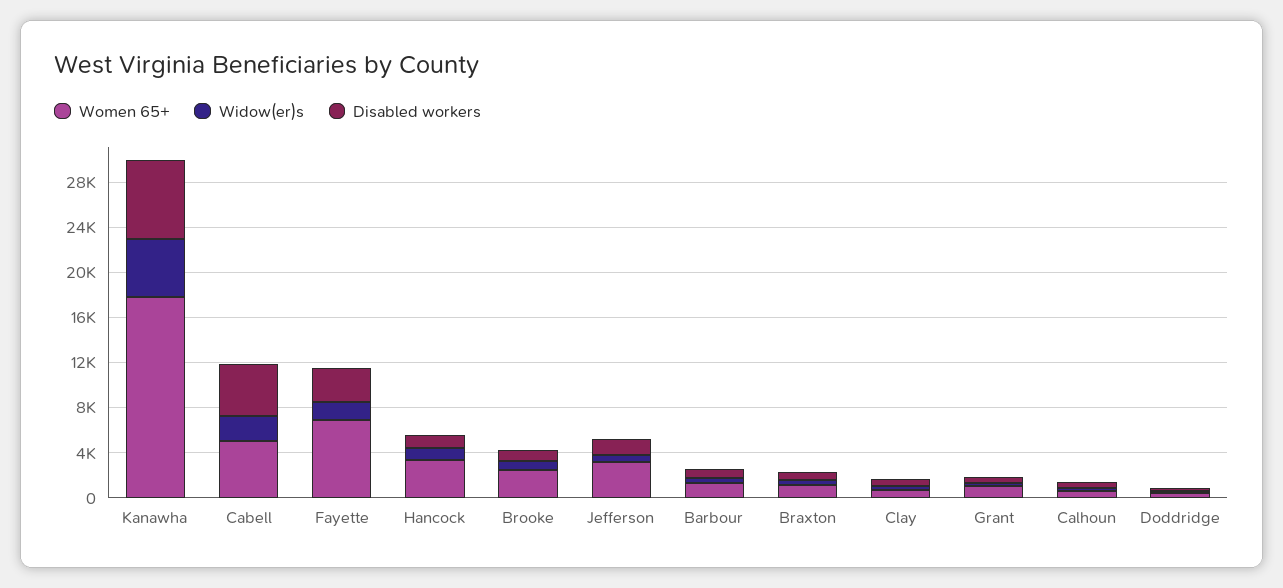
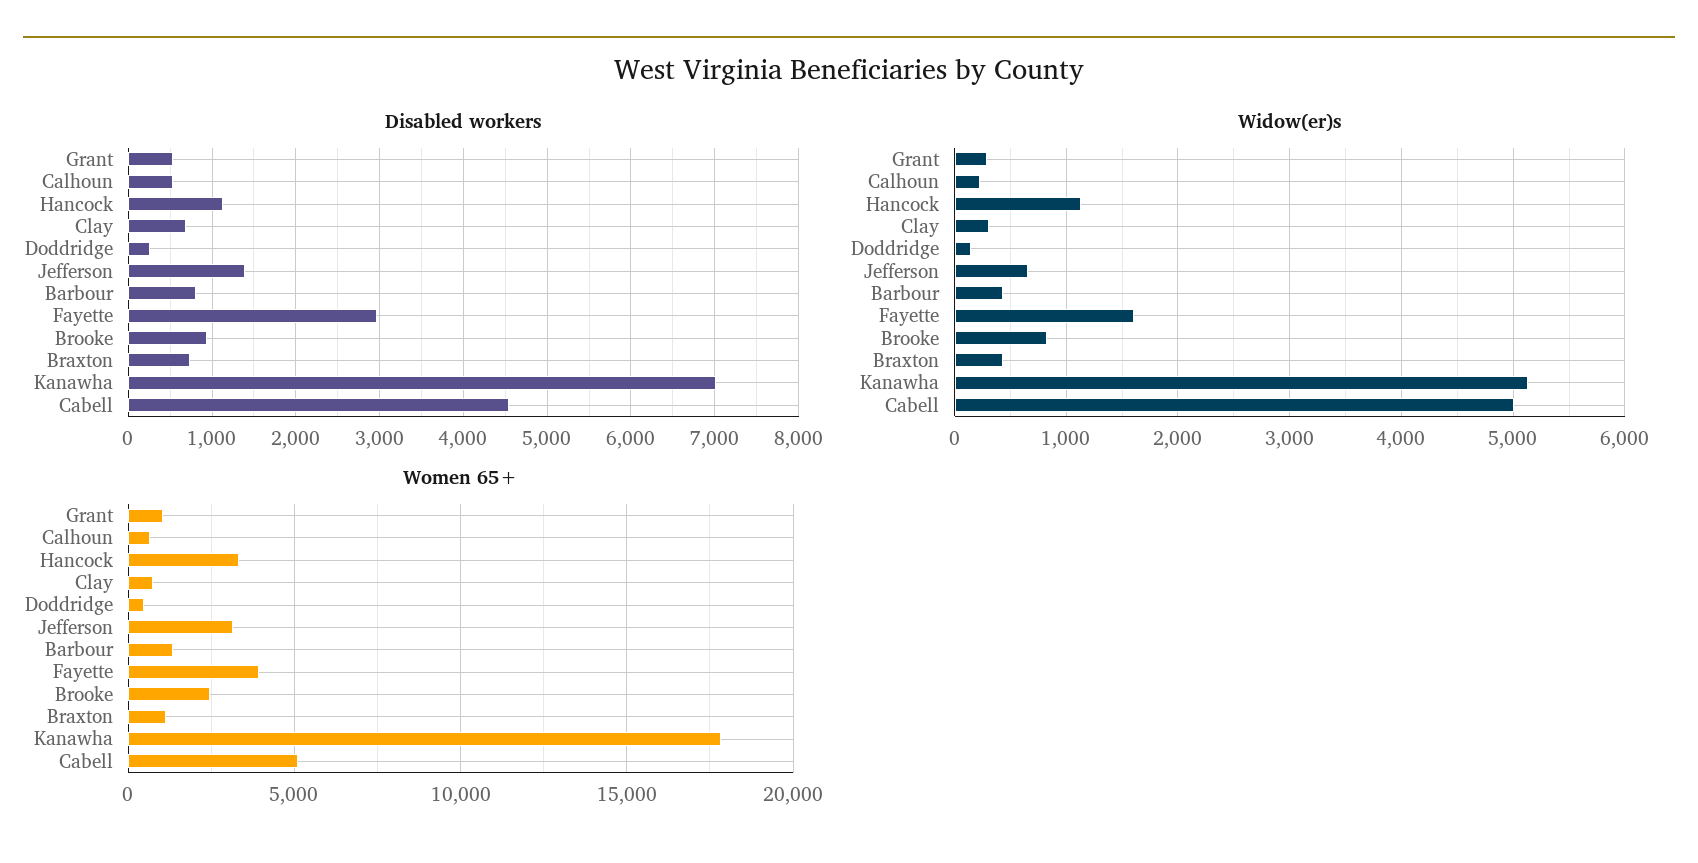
  {
    "Women 65+": {
      "Kanawha": 18000,
      "Cabell": 5000,
-     "Fayette": 7000,
+     "Fayette": 4000,
      "Hancock": 3500,
      "Brooke": 2500,
      "Jefferson": 3000,
      "Barbour": 1500,
      "Braxton": 1000,
      "Clay": 500,
      "Grant": 1000,
      "Calhoun": 500,
      "Doddridge": 500
    },
    "Widow(er)s": {
      "Kanawha": 5100,
-     "Cabell": 2000,
+     "Cabell": 5000,
      "Fayette": 1600,
      "Hancock": 1100,
      "Brooke": 800,
      "Jefferson": 700,
      "Barbour": 400,
      "Braxton": 400,
      "Clay": 300,
      "Grant": 300,
      "Calhoun": 200,
      "Doddridge": 200
    },
    "Disabled workers": {
      "Kanawha": 7000,
      "Cabell": 4600,
      "Fayette": 3000,
      "Hancock": 1100,
      "Brooke": 900,
      "Jefferson": 1400,
      "Barbour": 800,
      "Braxton": 700,
      "Clay": 700,
      "Grant": 500,
      "Calhoun": 500,
      "Doddridge": 300
    }
  }

